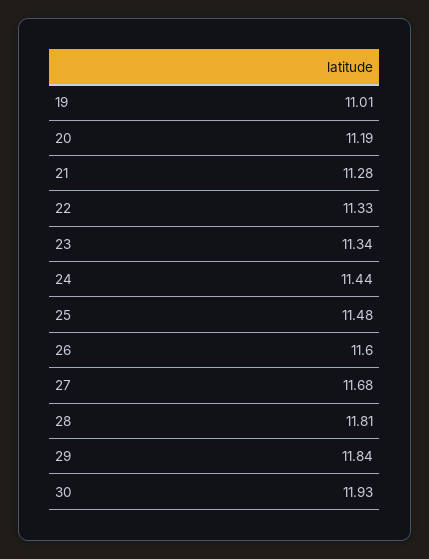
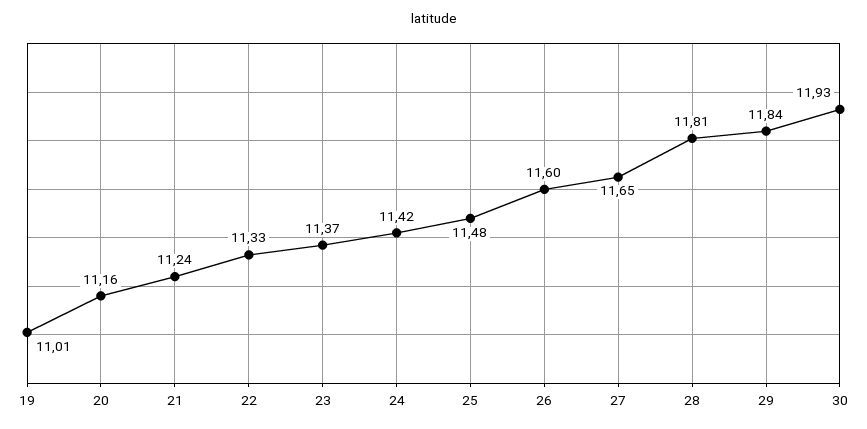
  {
    "19": 11.01,
-   "20": 11.19,
+   "20": 11.16,
-   "21": 11.28,
+   "21": 11.24,
    "22": 11.33,
-   "23": 11.34,
+   "23": 11.37,
-   "24": 11.44,
+   "24": 11.42,
    "25": 11.48,
    "26": 11.6,
-   "27": 11.68,
+   "27": 11.65,
    "28": 11.81,
    "29": 11.84,
    "30": 11.93
  }

